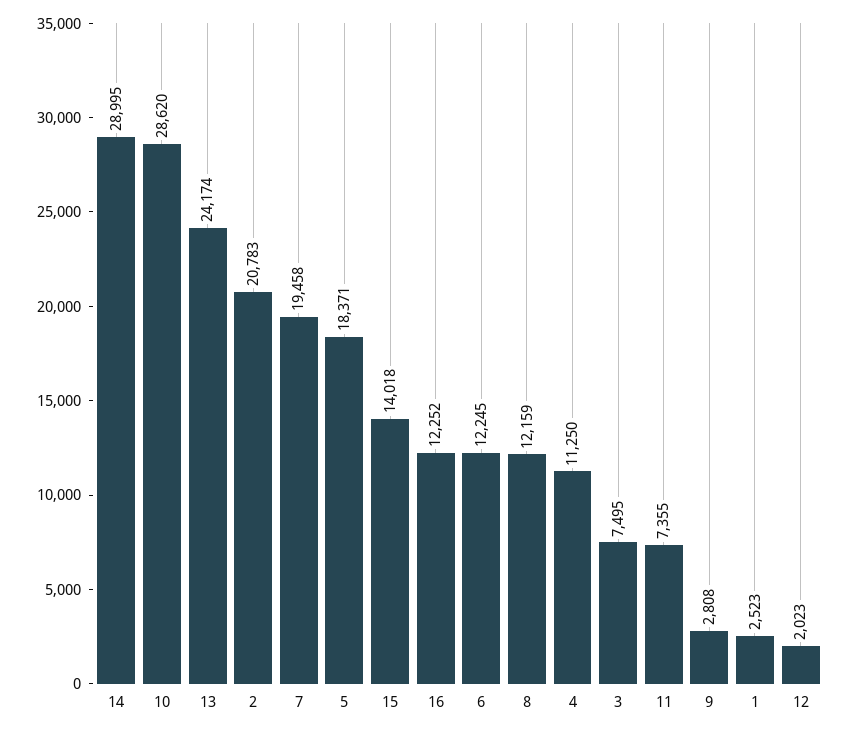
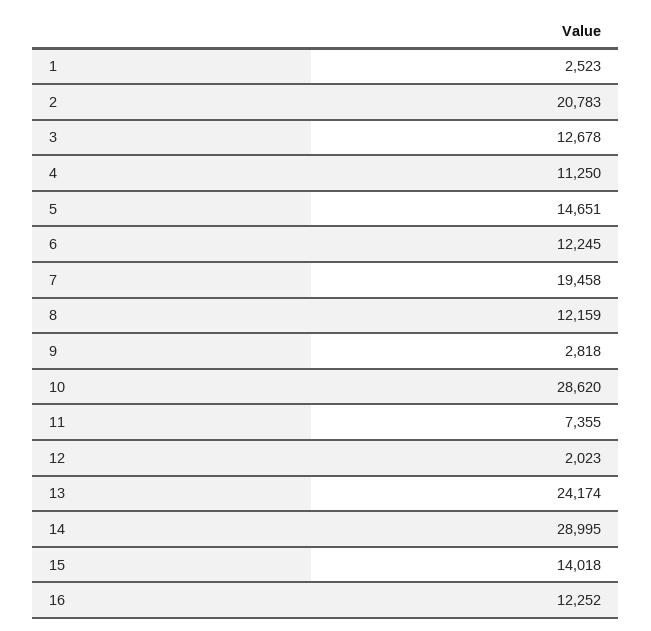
  {
    "14": 28995,
    "10": 28620,
    "13": 24174,
    "2": 20783,
    "7": 19458,
-   "5": 18371,
+   "5": 14651,
    "15": 14018,
    "16": 12252,
    "6": 12245,
    "8": 12159,
    "4": 11250,
-   "3": 7495,
+   "3": 12678,
    "11": 7355,
-   "9": 2808,
+   "9": 2818,
    "1": 2523,
    "12": 2023
  }

